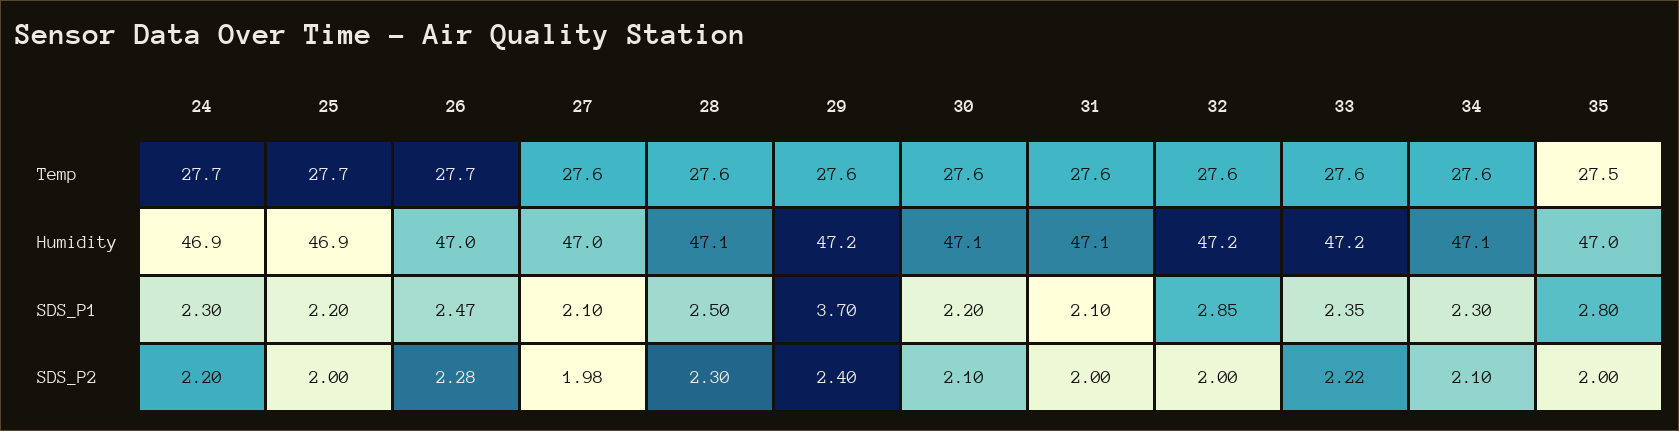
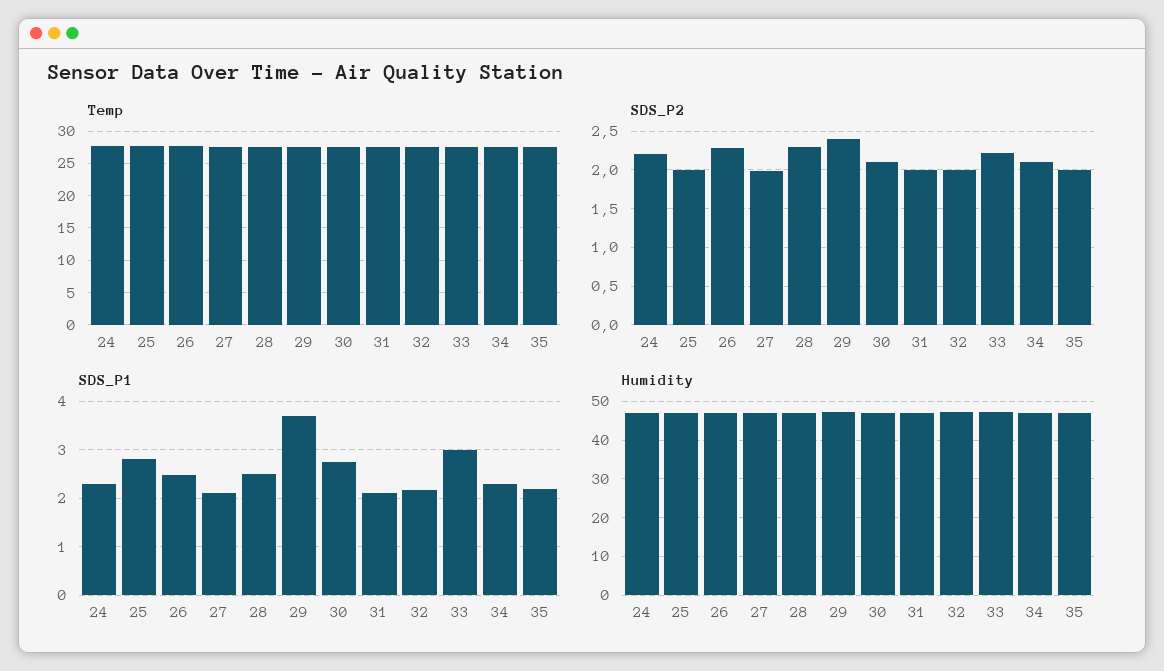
  {
    "Temp": {
      "24": 27.7,
      "25": 27.7,
      "26": 27.7,
      "27": 27.6,
      "28": 27.6,
      "29": 27.6,
      "30": 27.6,
      "31": 27.6,
      "32": 27.6,
      "33": 27.6,
      "34": 27.6,
      "35": 27.5
    },
    "Humidity": {
      "24": 46.9,
      "25": 46.9,
      "26": 47,
      "27": 47,
      "28": 47.1,
      "29": 47.2,
      "30": 47.1,
      "31": 47.1,
      "32": 47.2,
      "33": 47.2,
      "34": 47.1,
      "35": 47
    },
    "SDS_P1": {
      "24": 2.3,
-     "25": 2.2,
+     "25": 2.8,
      "26": 2.47,
      "27": 2.1,
      "28": 2.5,
      "29": 3.7,
-     "30": 2.2,
+     "30": 2.8,
      "31": 2.1,
-     "32": 2.85,
+     "32": 2.2,
-     "33": 2.35,
+     "33": 3,
      "34": 2.3,
-     "35": 2.8
+     "35": 2.2
    },
    "SDS_P2": {
      "24": 2.2,
      "25": 2,
      "26": 2.28,
      "27": 1.98,
      "28": 2.3,
      "29": 2.4,
      "30": 2.1,
      "31": 2,
      "32": 2,
      "33": 2.22,
      "34": 2.1,
      "35": 2
    }
  }

